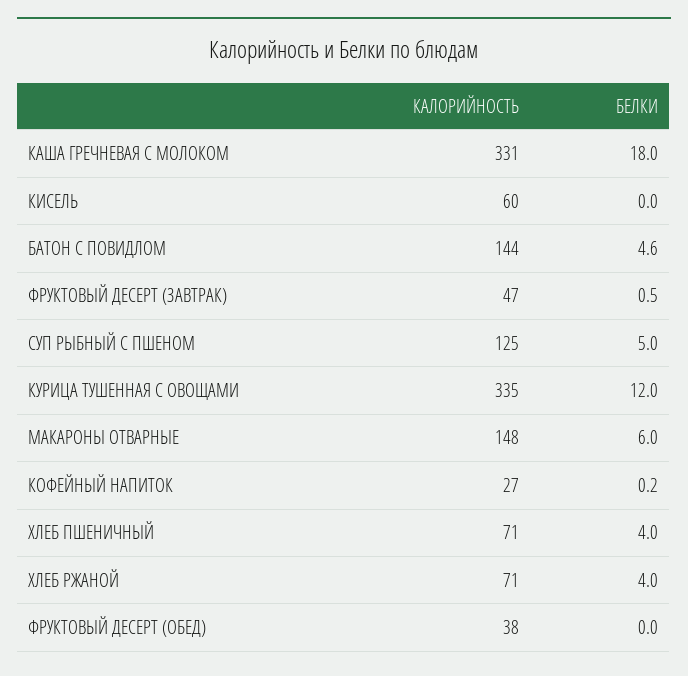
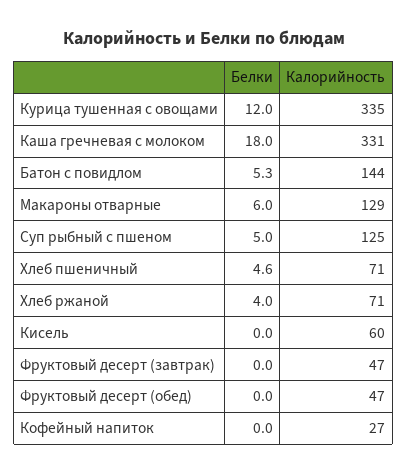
  {
    "КАЛОРИЙНОСТЬ": {
      "КАША ГРЕЧНЕВАЯ С МОЛОКОМ": 331,
      "КИСЕЛЬ": 60,
      "БАТОН С ПОВИДЛОМ": 144,
      "ФРУКТОВЫЙ ДЕСЕРТ (ЗАВТРАК)": 47,
      "СУП РЫБНЫЙ С ПШЕНОМ": 125,
      "КУРИЦА ТУШЕННАЯ С ОВОЩАМИ": 335,
-     "МАКАРОНЫ ОТВАРНЫЕ": 148,
+     "МАКАРОНЫ ОТВАРНЫЕ": 129,
      "КОФЕЙНЫЙ НАПИТОК": 27,
      "ХЛЕБ ПШЕНИЧНЫЙ": 71,
      "ХЛЕБ РЖАНОЙ": 71,
-     "ФРУКТОВЫЙ ДЕСЕРТ (ОБЕД)": 38
+     "ФРУКТОВЫЙ ДЕСЕРТ (ОБЕД)": 47
    },
    "БЕЛКИ": {
      "КАША ГРЕЧНЕВАЯ С МОЛОКОМ": 18,
      "КИСЕЛЬ": 0,
-     "БАТОН С ПОВИДЛОМ": 4.6,
+     "БАТОН С ПОВИДЛОМ": 5.3,
-     "ФРУКТОВЫЙ ДЕСЕРТ (ЗАВТРАК)": 0.5,
+     "ФРУКТОВЫЙ ДЕСЕРТ (ЗАВТРАК)": 0,
      "СУП РЫБНЫЙ С ПШЕНОМ": 5,
      "КУРИЦА ТУШЕННАЯ С ОВОЩАМИ": 12,
      "МАКАРОНЫ ОТВАРНЫЕ": 6,
-     "КОФЕЙНЫЙ НАПИТОК": 0.2,
+     "КОФЕЙНЫЙ НАПИТОК": 0,
-     "ХЛЕБ ПШЕНИЧНЫЙ": 4,
+     "ХЛЕБ ПШЕНИЧНЫЙ": 4.6,
      "ХЛЕБ РЖАНОЙ": 4,
      "ФРУКТОВЫЙ ДЕСЕРТ (ОБЕД)": 0
    }
  }

